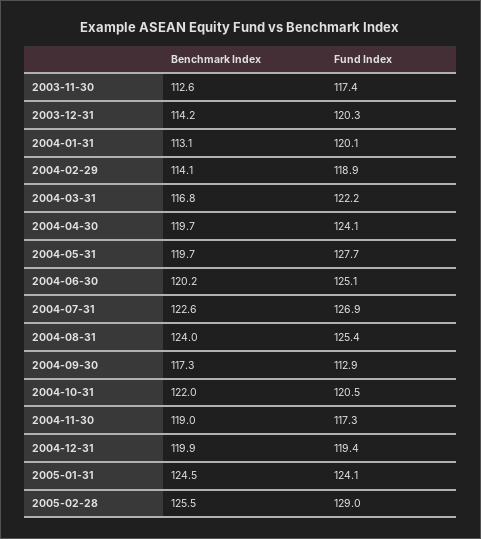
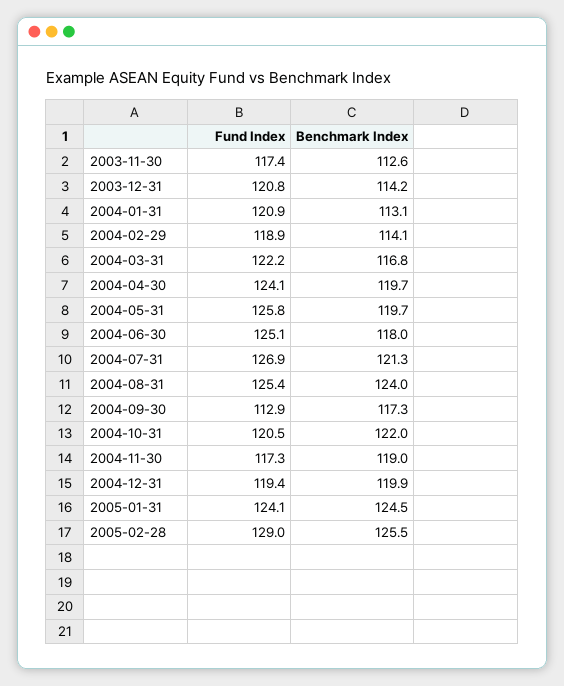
  {
    "Benchmark Index": {
      "2003-11-30": 112.6,
      "2003-12-31": 114.2,
      "2004-01-31": 113.1,
      "2004-02-29": 114.1,
      "2004-03-31": 116.8,
      "2004-04-30": 119.7,
      "2004-05-31": 119.7,
-     "2004-06-30": 120.2,
+     "2004-06-30": 118,
-     "2004-07-31": 122.6,
+     "2004-07-31": 121.3,
      "2004-08-31": 124,
      "2004-09-30": 117.3,
      "2004-10-31": 122,
      "2004-11-30": 119,
      "2004-12-31": 119.9,
      "2005-01-31": 124.5,
      "2005-02-28": 125.5
    },
    "Fund Index": {
      "2003-11-30": 117.4,
-     "2003-12-31": 120.3,
+     "2003-12-31": 120.8,
-     "2004-01-31": 120.1,
+     "2004-01-31": 120.9,
      "2004-02-29": 118.9,
      "2004-03-31": 122.2,
      "2004-04-30": 124.1,
-     "2004-05-31": 127.7,
+     "2004-05-31": 125.8,
      "2004-06-30": 125.1,
      "2004-07-31": 126.9,
      "2004-08-31": 125.4,
      "2004-09-30": 112.9,
      "2004-10-31": 120.5,
      "2004-11-30": 117.3,
      "2004-12-31": 119.4,
      "2005-01-31": 124.1,
      "2005-02-28": 129
    }
  }

